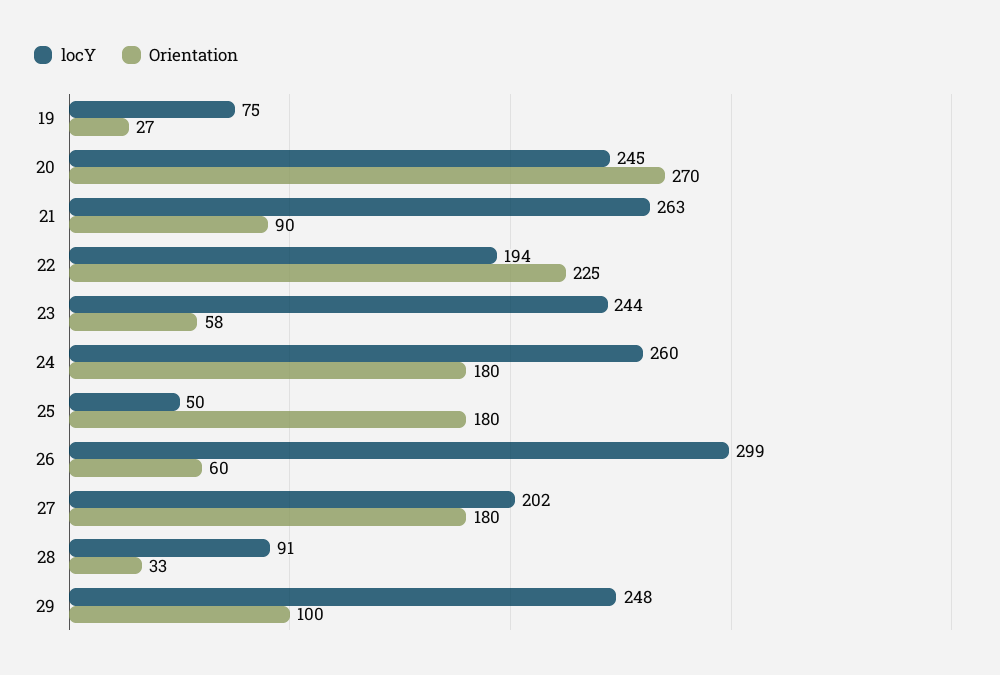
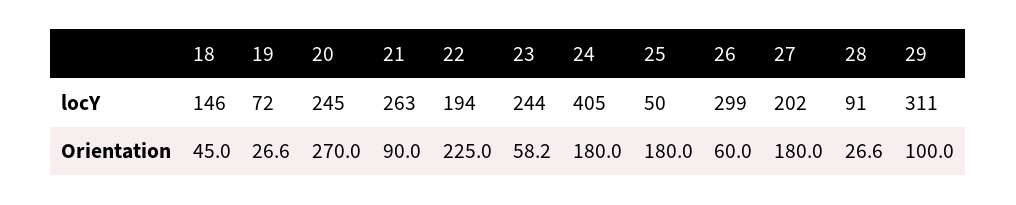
  {
    "locY": {
-     "19": 75,
+     "19": 72,
      "20": 245,
      "21": 263,
      "22": 194,
      "23": 244,
-     "24": 260,
+     "24": 405,
      "25": 50,
      "26": 299,
      "27": 202,
      "28": 91,
-     "29": 248
+     "29": 311,
+     "18": 146
    },
    "Orientation": {
      "19": 26.6,
      "20": 270,
      "21": 90,
      "22": 225,
      "23": 58.2,
      "24": 180,
      "25": 180,
      "26": 60,
      "27": 180,
-     "28": 33,
+     "28": 26.6,
-     "29": 100
+     "29": 100,
+     "18": 45
    }
  }

